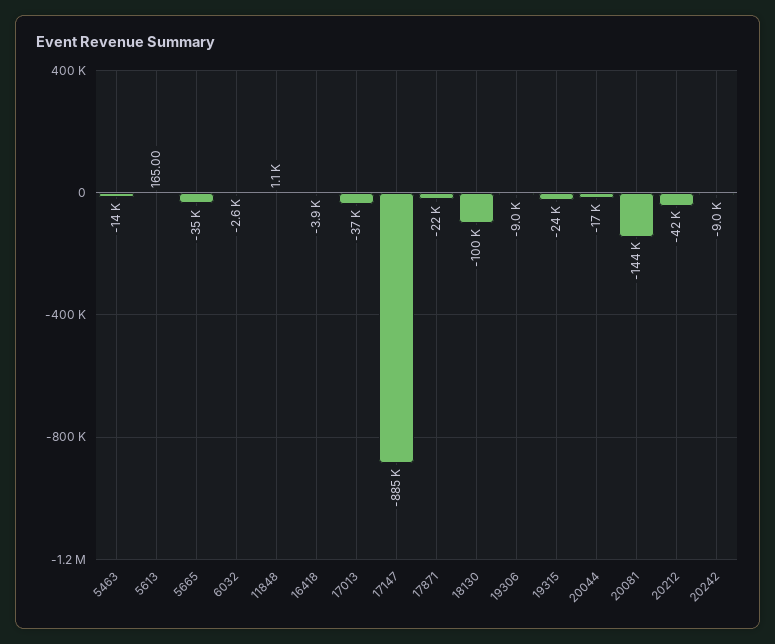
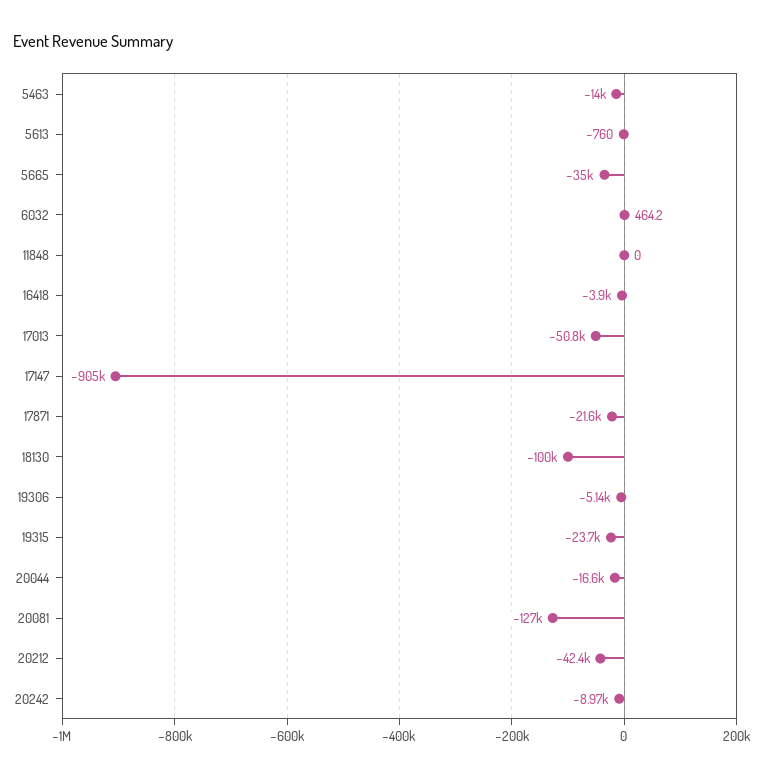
  {
    "5463": -14000,
-   "5613": 165,
+   "5613": -760,
    "5665": -35000,
-   "6032": -2600,
+   "6032": 464.2,
-   "11848": 1100,
+   "11848": 0,
    "16418": -3900,
-   "17013": -37000,
+   "17013": -50800,
-   "17147": -885000,
+   "17147": -905000,
    "17871": -21600,
    "18130": -100000,
-   "19306": -9000,
+   "19306": -5140,
    "19315": -23700,
    "20044": -16600,
-   "20081": -144000,
+   "20081": -127000,
    "20212": -42400,
    "20242": -8970
  }

